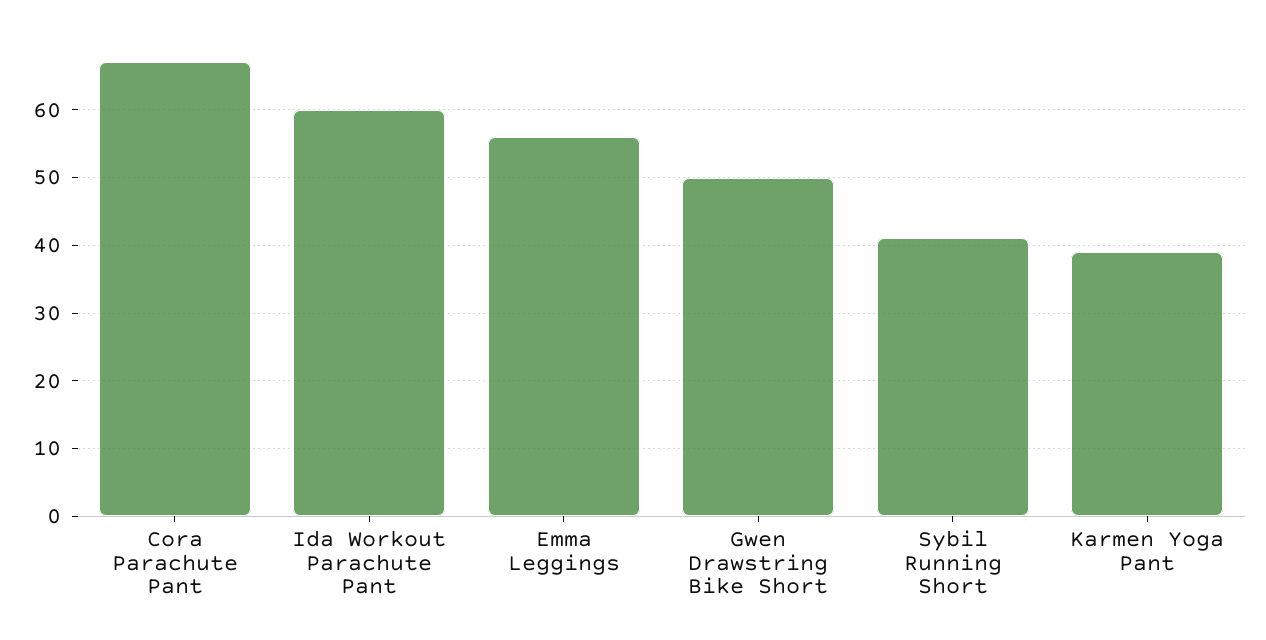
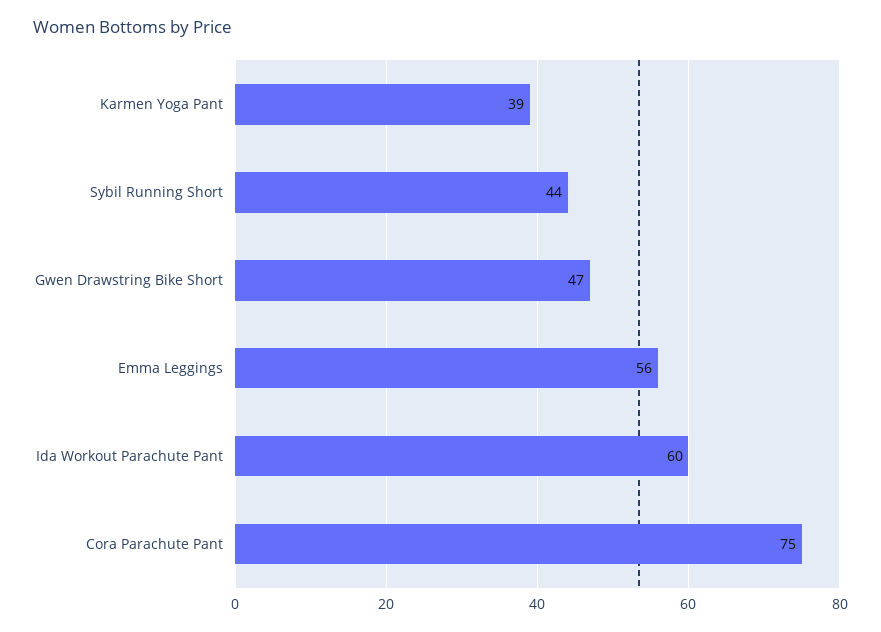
  {
-   "Cora Parachute Pant": 67,
+   "Cora Parachute Pant": 75,
    "Ida Workout Parachute Pant": 60,
    "Emma Leggings": 56,
-   "Gwen Drawstring Bike Short": 50,
+   "Gwen Drawstring Bike Short": 47,
-   "Sybil Running Short": 41,
+   "Sybil Running Short": 44,
    "Karmen Yoga Pant": 39
  }

